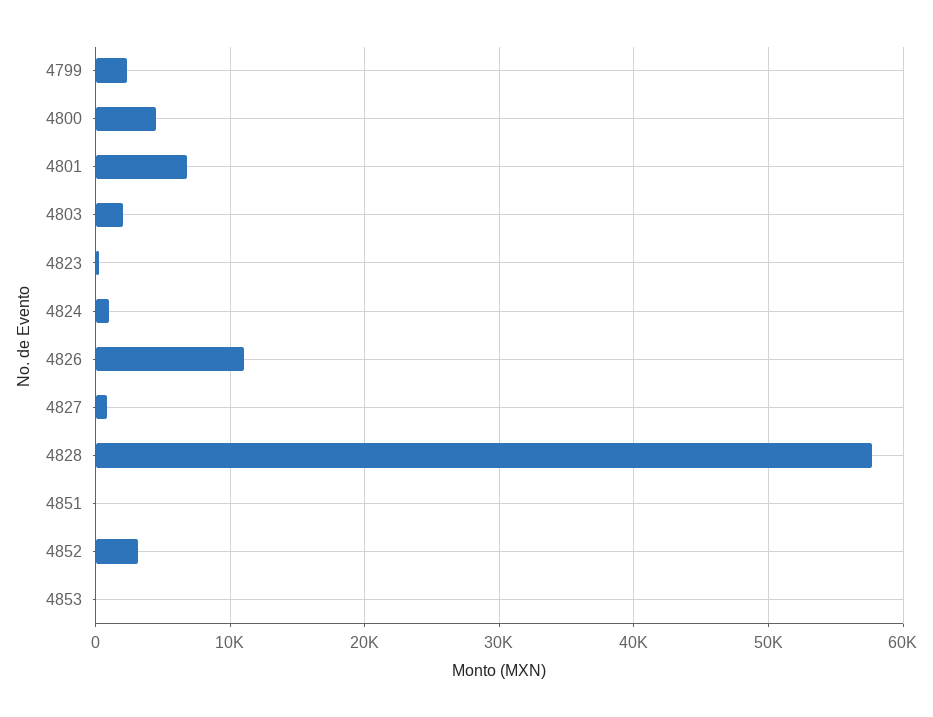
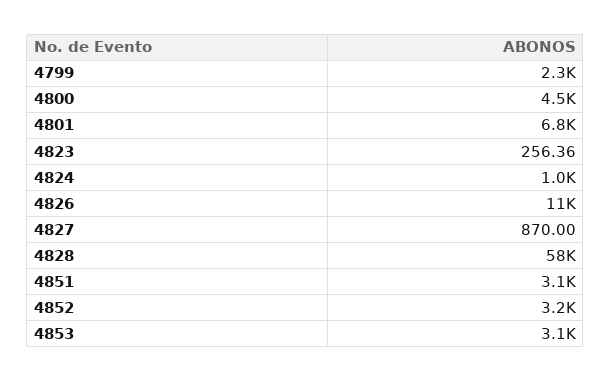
  {
    "4799": 2300,
    "4800": 4500,
    "4801": 6800,
-   "4803": 2000,
    "4823": 256.36,
    "4824": 1000,
    "4826": 11000,
    "4827": 870,
    "4828": 58000,
-   "4851": 0,
+   "4851": 3100,
    "4852": 3200,
-   "4853": 0
+   "4853": 3100
  }

